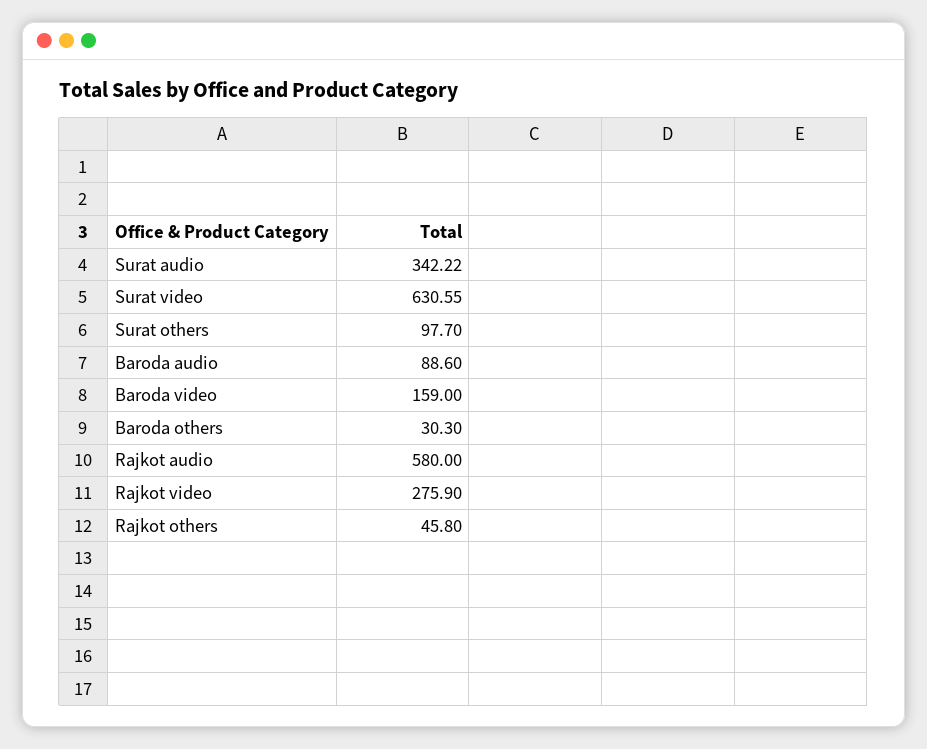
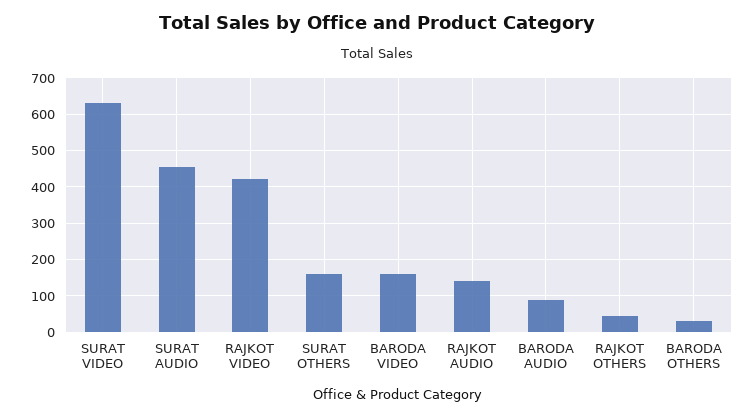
  {
-   "Surat audio": 342.22,
+   "Surat audio": 460,
    "Surat video": 630.55,
-   "Surat others": 97.7,
+   "Surat others": 160,
    "Baroda audio": 88.6,
    "Baroda video": 159,
    "Baroda others": 30.3,
-   "Rajkot audio": 580,
+   "Rajkot audio": 140,
-   "Rajkot video": 275.9,
+   "Rajkot video": 420,
    "Rajkot others": 45.8
  }

